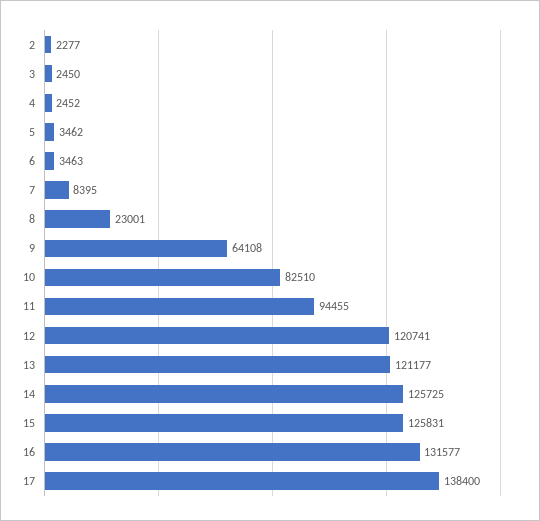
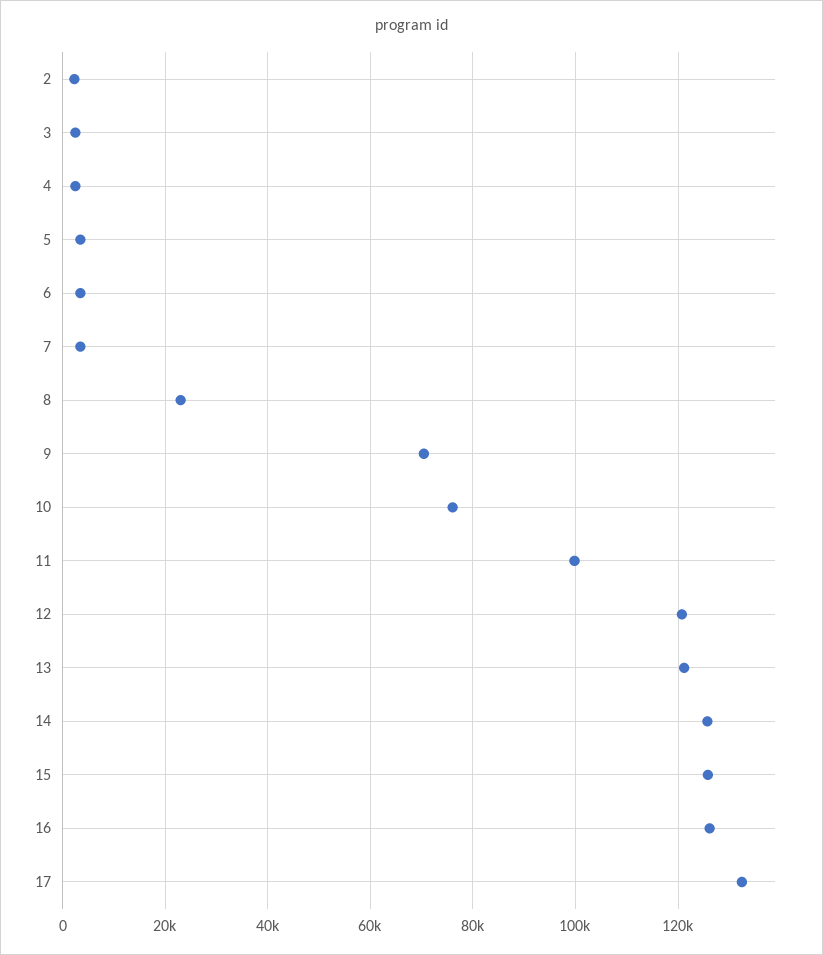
  {
    "2": 2277,
    "3": 2450,
    "4": 2452,
    "5": 3462,
    "6": 3463,
-   "7": 8395,
+   "7": 4000,
    "8": 23001,
-   "9": 64108,
+   "9": 70000,
-   "10": 82510,
+   "10": 76000,
-   "11": 94455,
+   "11": 100000,
    "12": 120741,
    "13": 121177,
    "14": 125725,
    "15": 125831,
-   "16": 131577,
+   "16": 126000,
-   "17": 138400
+   "17": 132000
  }

